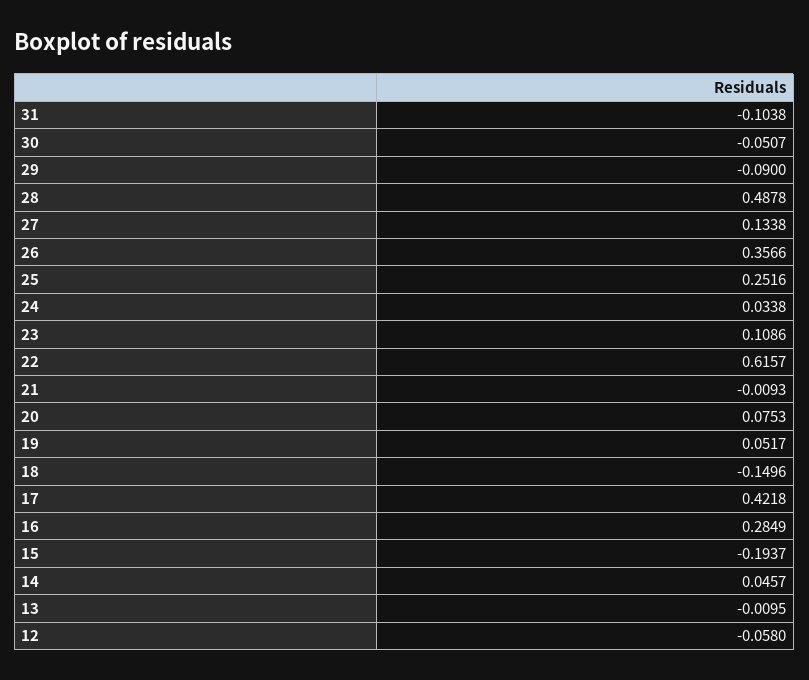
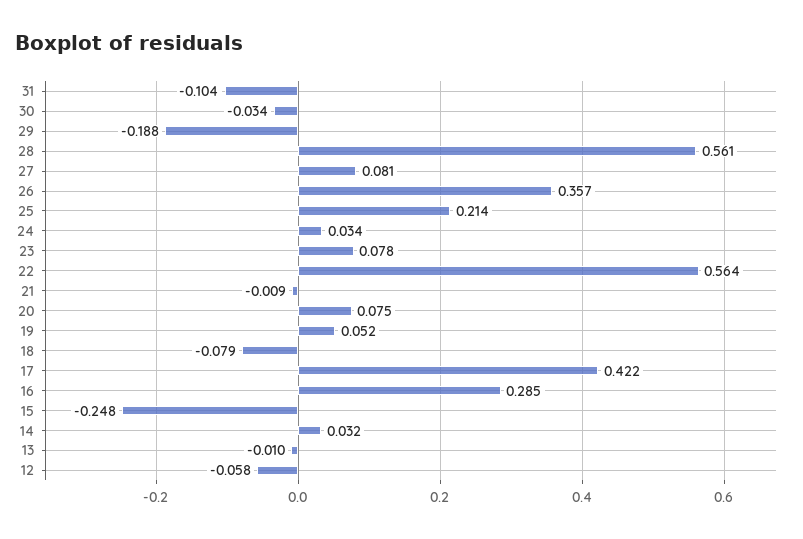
  {
    "31": -0.1038,
-   "30": -0.0507,
+   "30": -0.034,
-   "29": -0.09,
+   "29": -0.188,
-   "28": 0.4878,
+   "28": 0.561,
-   "27": 0.1338,
+   "27": 0.081,
    "26": 0.3566,
-   "25": 0.2516,
+   "25": 0.214,
    "24": 0.0338,
-   "23": 0.1086,
+   "23": 0.078,
-   "22": 0.6157,
+   "22": 0.564,
    "21": -0.0093,
    "20": 0.0753,
    "19": 0.0517,
-   "18": -0.1496,
+   "18": -0.079,
    "17": 0.4218,
    "16": 0.2849,
-   "15": -0.1937,
+   "15": -0.248,
-   "14": 0.0457,
+   "14": 0.032,
    "13": -0.0095,
    "12": -0.058
  }

